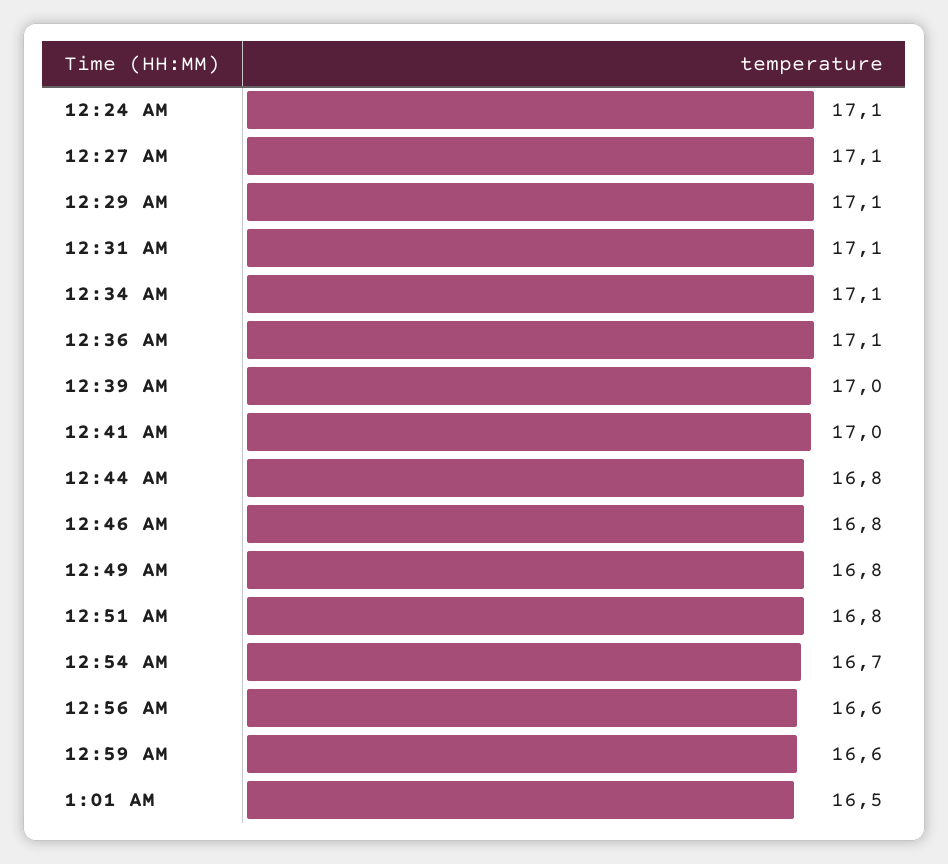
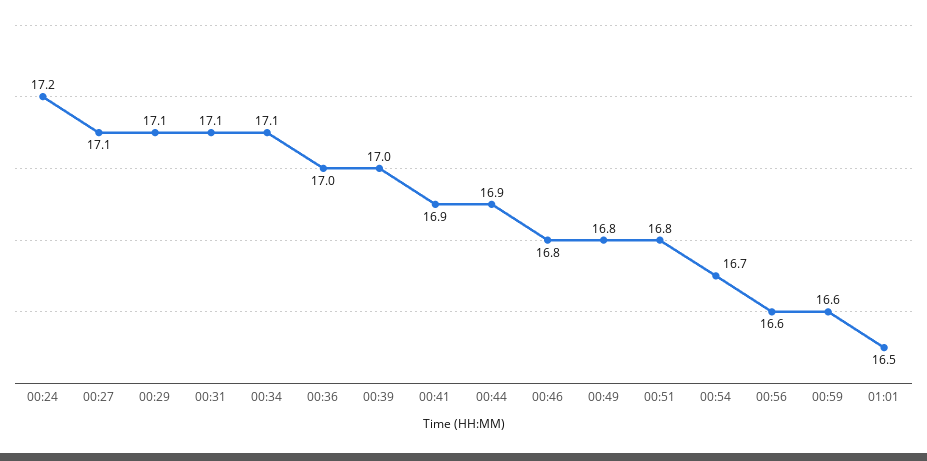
  {
-   "12:24 AM": 17.1,
+   "12:24 AM": 17.2,
    "12:27 AM": 17.1,
    "12:29 AM": 17.1,
    "12:31 AM": 17.1,
    "12:34 AM": 17.1,
-   "12:36 AM": 17.1,
+   "12:36 AM": 17,
    "12:39 AM": 17,
-   "12:41 AM": 17,
+   "12:41 AM": 16.9,
-   "12:44 AM": 16.8,
+   "12:44 AM": 16.9,
    "12:46 AM": 16.8,
    "12:49 AM": 16.8,
    "12:51 AM": 16.8,
    "12:54 AM": 16.7,
    "12:56 AM": 16.6,
    "12:59 AM": 16.6,
    "1:01 AM": 16.5
  }

